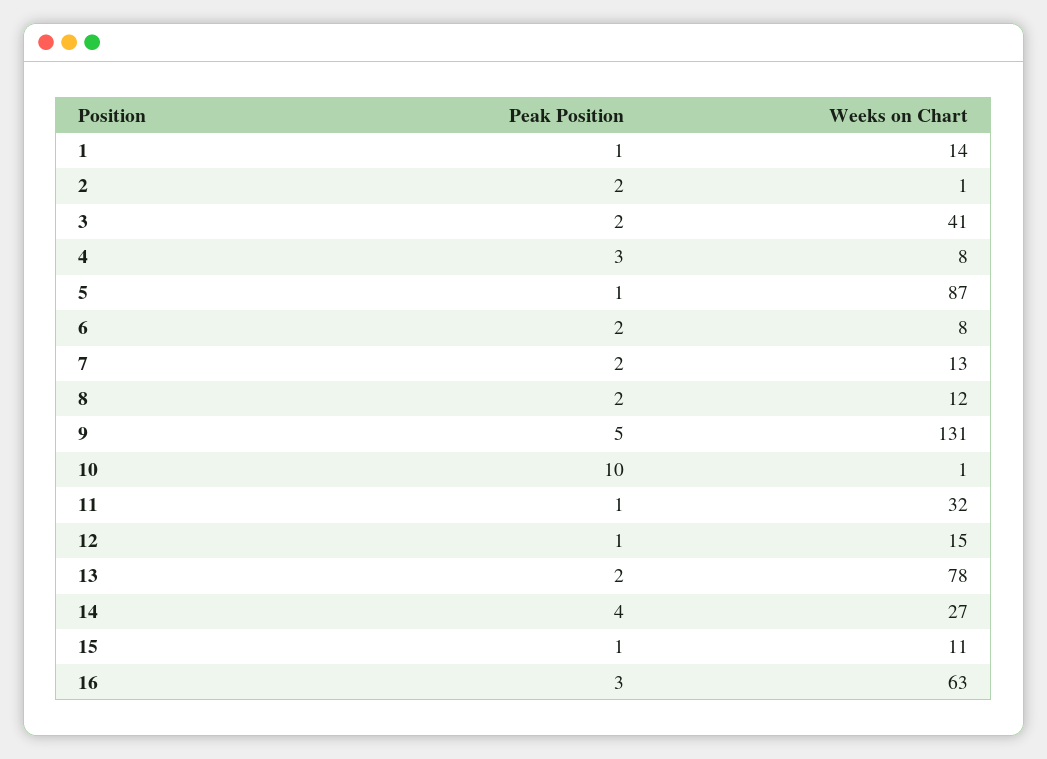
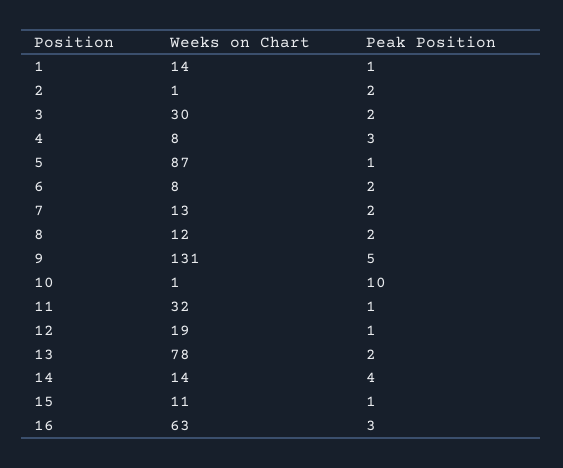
  {
    "Peak Position": {
      "1": 1,
      "2": 2,
      "3": 2,
      "4": 3,
      "5": 1,
      "6": 2,
      "7": 2,
      "8": 2,
      "9": 5,
      "10": 10,
      "11": 1,
      "12": 1,
      "13": 2,
      "14": 4,
      "15": 1,
      "16": 3
    },
    "Weeks on Chart": {
      "1": 14,
      "2": 1,
-     "3": 41,
+     "3": 30,
      "4": 8,
      "5": 87,
      "6": 8,
      "7": 13,
      "8": 12,
      "9": 131,
      "10": 1,
      "11": 32,
-     "12": 15,
+     "12": 19,
      "13": 78,
-     "14": 27,
+     "14": 14,
      "15": 11,
      "16": 63
    }
  }

